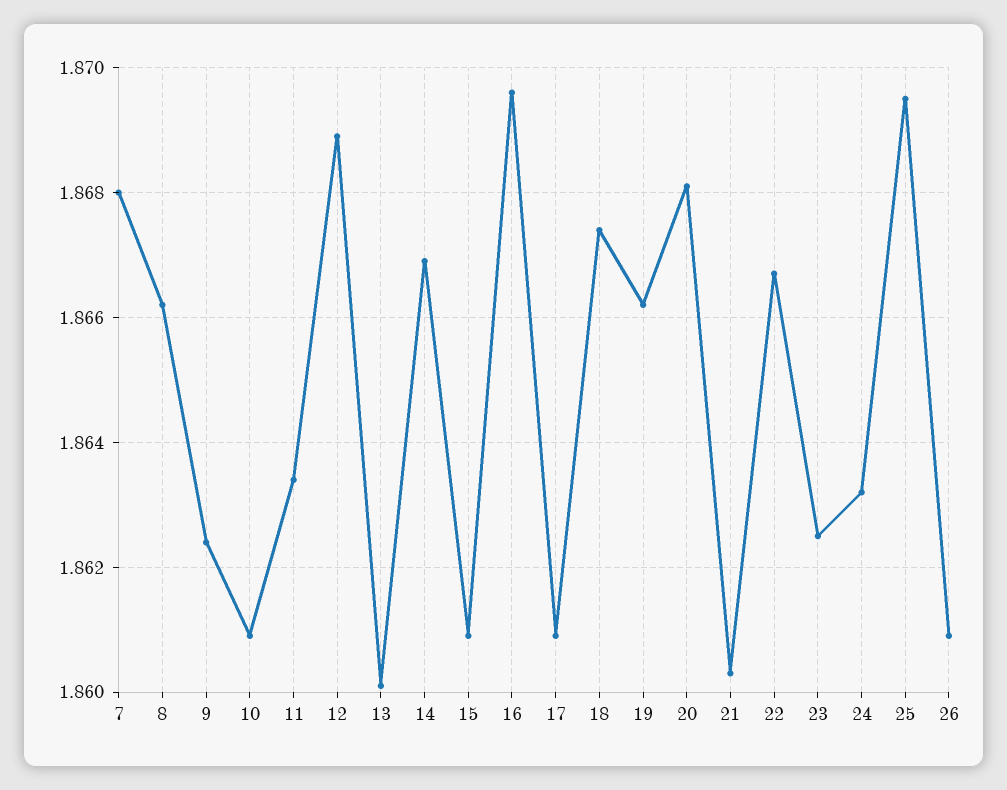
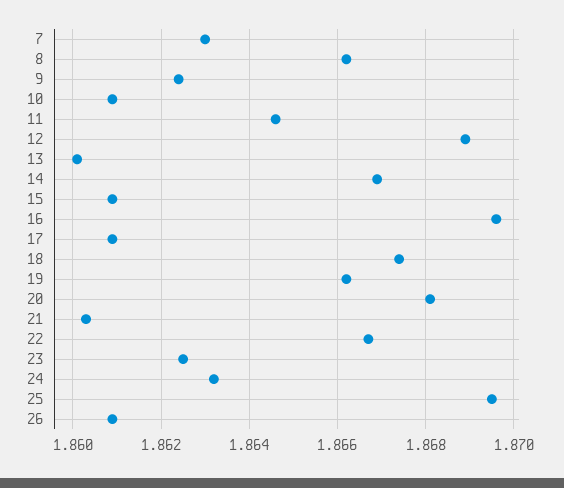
  {
-   "7": 1.868,
+   "7": 1.863,
    "8": 1.866,
    "9": 1.8625,
    "10": 1.861,
-   "11": 1.8635,
+   "11": 1.8645,
    "12": 1.869,
    "13": 1.86,
    "14": 1.867,
    "15": 1.861,
    "16": 1.8695,
    "17": 1.861,
    "18": 1.8675,
    "19": 1.866,
    "20": 1.868,
    "21": 1.8605,
    "22": 1.8665,
    "23": 1.8625,
    "24": 1.863,
    "25": 1.8695,
    "26": 1.861
  }

